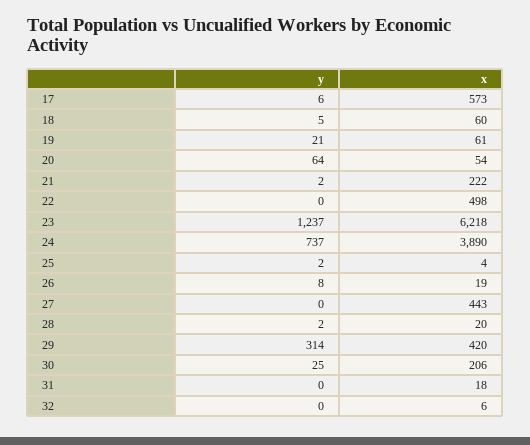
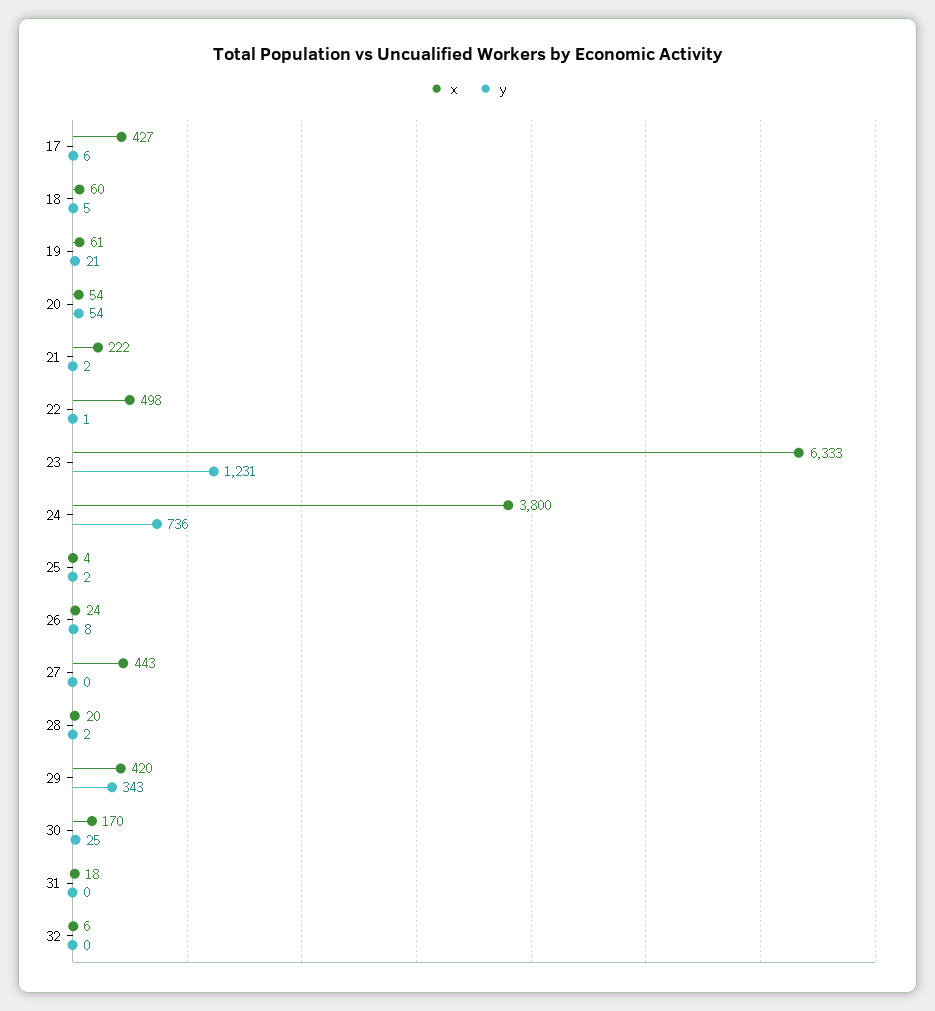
  {
    "y": {
      "17": 6,
      "18": 5,
      "19": 21,
-     "20": 64,
+     "20": 54,
      "21": 2,
-     "22": 0,
+     "22": 1,
-     "23": 1237,
+     "23": 1231,
-     "24": 737,
+     "24": 736,
      "25": 2,
      "26": 8,
      "27": 0,
      "28": 2,
-     "29": 314,
+     "29": 343,
      "30": 25,
      "31": 0,
      "32": 0
    },
    "x": {
-     "17": 573,
+     "17": 427,
      "18": 60,
      "19": 61,
      "20": 54,
      "21": 222,
      "22": 498,
-     "23": 6218,
+     "23": 6333,
-     "24": 3890,
+     "24": 3800,
      "25": 4,
-     "26": 19,
+     "26": 24,
      "27": 443,
      "28": 20,
      "29": 420,
-     "30": 206,
+     "30": 170,
      "31": 18,
      "32": 6
    }
  }

